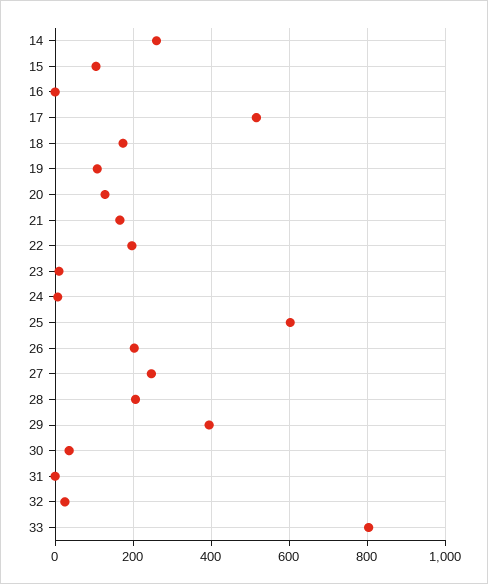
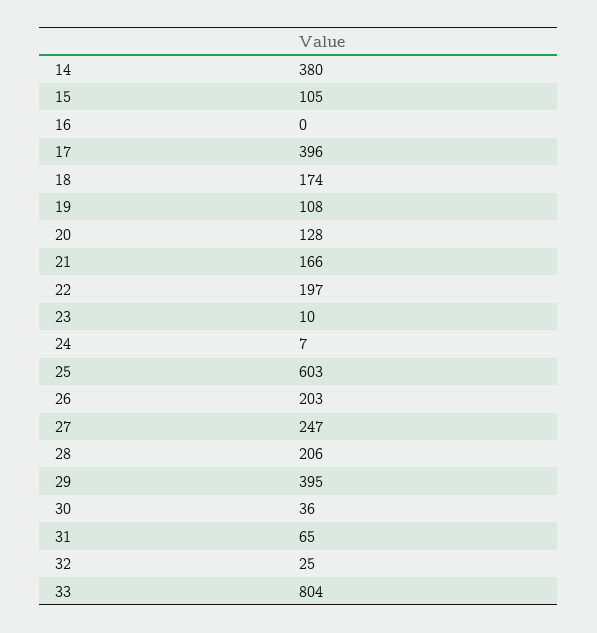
  {
-   "14": 260,
+   "14": 380,
    "15": 105,
    "16": 0,
-   "17": 520,
+   "17": 396,
    "18": 174,
    "19": 108,
    "20": 128,
    "21": 166,
    "22": 197,
    "23": 10,
    "24": 7,
    "25": 603,
    "26": 203,
    "27": 247,
    "28": 206,
    "29": 395,
    "30": 36,
-   "31": 0,
+   "31": 65,
    "32": 25,
    "33": 804
  }

